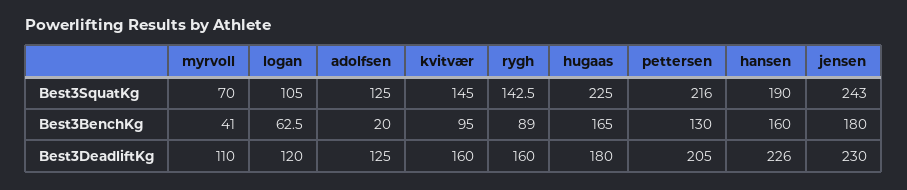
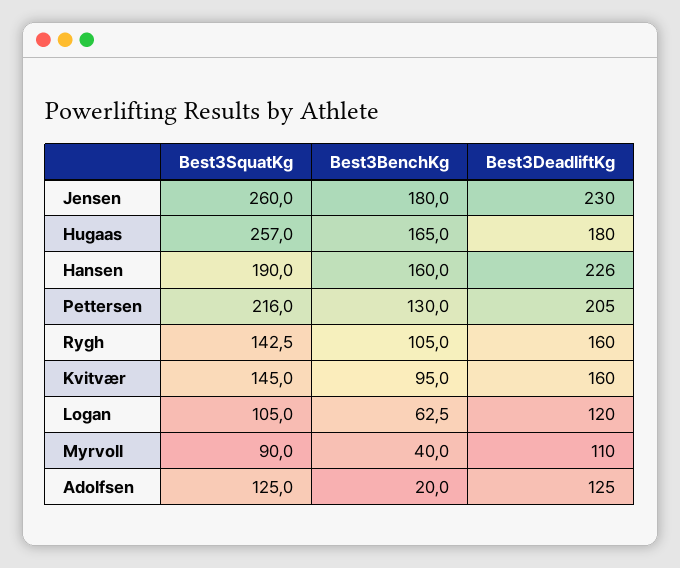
  {
    "myrvoll": {
-     "Best3SquatKg": 70,
+     "Best3SquatKg": 90,
-     "Best3BenchKg": 41,
+     "Best3BenchKg": 40,
      "Best3DeadliftKg": 110
    },
    "logan": {
      "Best3SquatKg": 105,
      "Best3BenchKg": 62.5,
      "Best3DeadliftKg": 120
    },
    "adolfsen": {
      "Best3SquatKg": 125,
      "Best3BenchKg": 20,
      "Best3DeadliftKg": 125
    },
    "kvitvær": {
      "Best3SquatKg": 145,
      "Best3BenchKg": 95,
      "Best3DeadliftKg": 160
    },
    "rygh": {
      "Best3SquatKg": 142.5,
-     "Best3BenchKg": 89,
+     "Best3BenchKg": 105,
      "Best3DeadliftKg": 160
    },
    "hugaas": {
-     "Best3SquatKg": 225,
+     "Best3SquatKg": 257,
      "Best3BenchKg": 165,
      "Best3DeadliftKg": 180
    },
    "pettersen": {
      "Best3SquatKg": 216,
      "Best3BenchKg": 130,
      "Best3DeadliftKg": 205
    },
    "hansen": {
      "Best3SquatKg": 190,
      "Best3BenchKg": 160,
      "Best3DeadliftKg": 226
    },
    "jensen": {
-     "Best3SquatKg": 243,
+     "Best3SquatKg": 260,
      "Best3BenchKg": 180,
      "Best3DeadliftKg": 230
    }
  }

